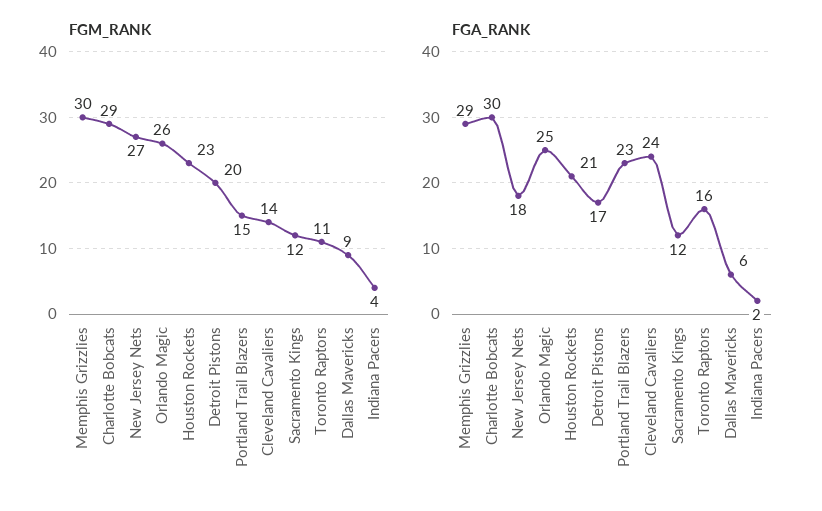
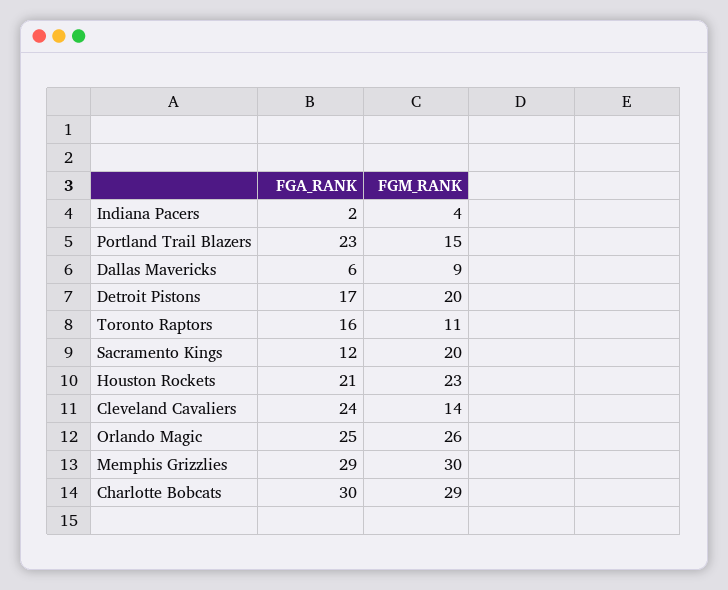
  {
    "FGM_RANK": {
      "Memphis Grizzlies": 30,
      "Charlotte Bobcats": 29,
-     "New Jersey Nets": 27,
      "Orlando Magic": 26,
      "Houston Rockets": 23,
      "Detroit Pistons": 20,
      "Portland Trail Blazers": 15,
      "Cleveland Cavaliers": 14,
-     "Sacramento Kings": 12,
+     "Sacramento Kings": 20,
      "Toronto Raptors": 11,
      "Dallas Mavericks": 9,
      "Indiana Pacers": 4
    },
    "FGA_RANK": {
      "Memphis Grizzlies": 29,
      "Charlotte Bobcats": 30,
-     "New Jersey Nets": 18,
      "Orlando Magic": 25,
      "Houston Rockets": 21,
      "Detroit Pistons": 17,
      "Portland Trail Blazers": 23,
      "Cleveland Cavaliers": 24,
      "Sacramento Kings": 12,
      "Toronto Raptors": 16,
      "Dallas Mavericks": 6,
      "Indiana Pacers": 2
    }
  }

